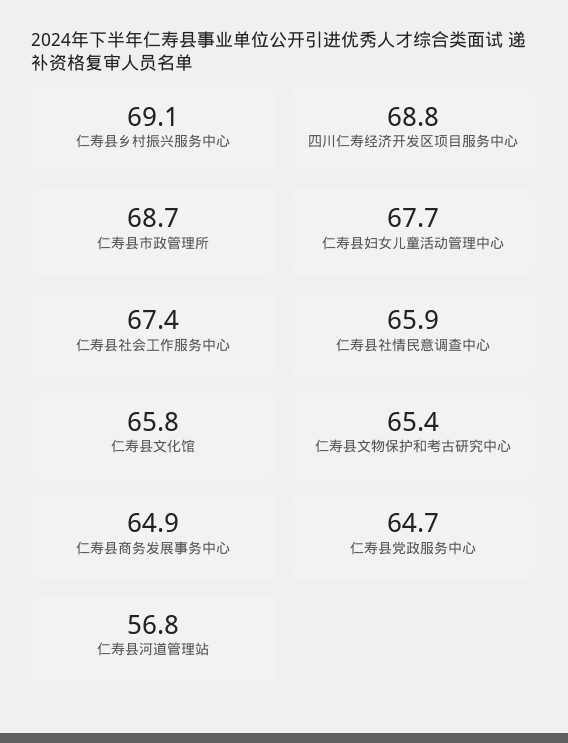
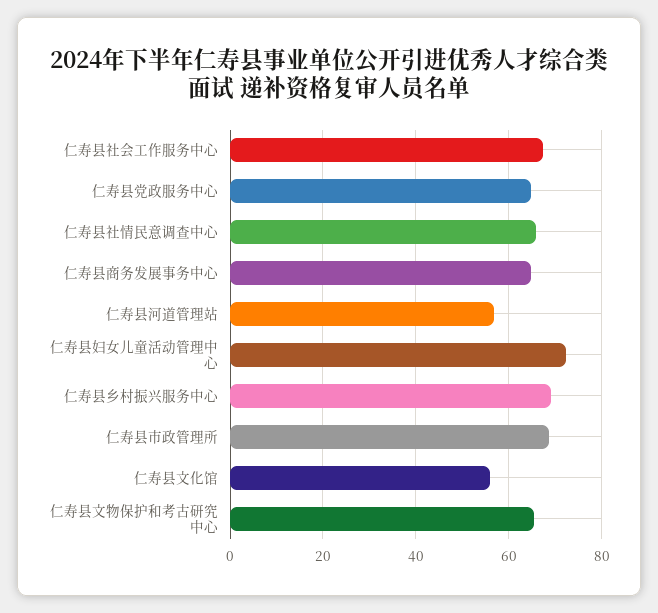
  {
    "仁寿县乡村振兴服务中心": 69.1,
-   "四川仁寿经济开发区项目服务中心": 68.8,
    "仁寿县市政管理所": 68.7,
-   "仁寿县妇女儿童活动管理中心": 67.7,
+   "仁寿县妇女儿童活动管理中心": 72,
    "仁寿县社会工作服务中心": 67.4,
    "仁寿县社情民意调查中心": 65.9,
-   "仁寿县文化馆": 65.8,
+   "仁寿县文化馆": 56,
    "仁寿县文物保护和考古研究中心": 65.4,
    "仁寿县商务发展事务中心": 64.9,
    "仁寿县党政服务中心": 64.7,
    "仁寿县河道管理站": 56.8
  }

